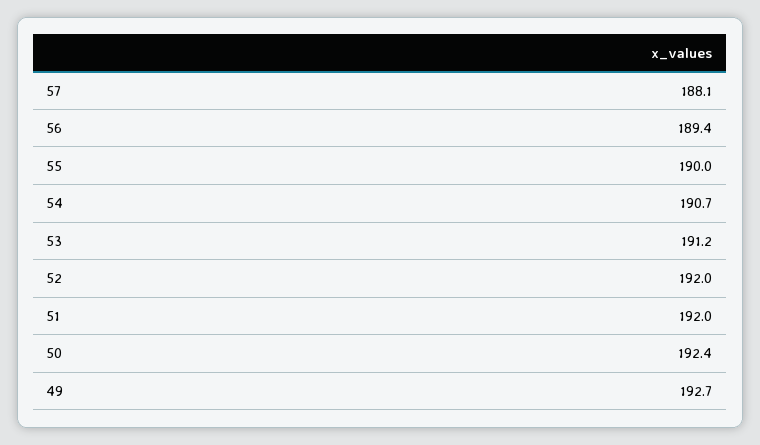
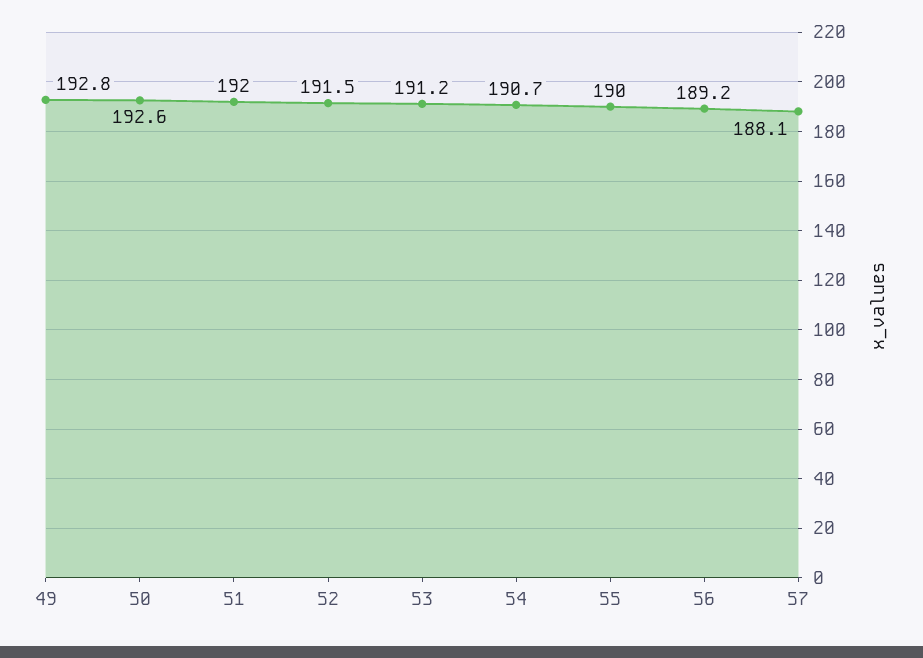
  {
    "57": 188.1,
-   "56": 189.4,
+   "56": 189.2,
    "55": 190,
    "54": 190.7,
    "53": 191.2,
-   "52": 192,
+   "52": 191.5,
    "51": 192,
-   "50": 192.4,
+   "50": 192.6,
-   "49": 192.7
+   "49": 192.8
  }

